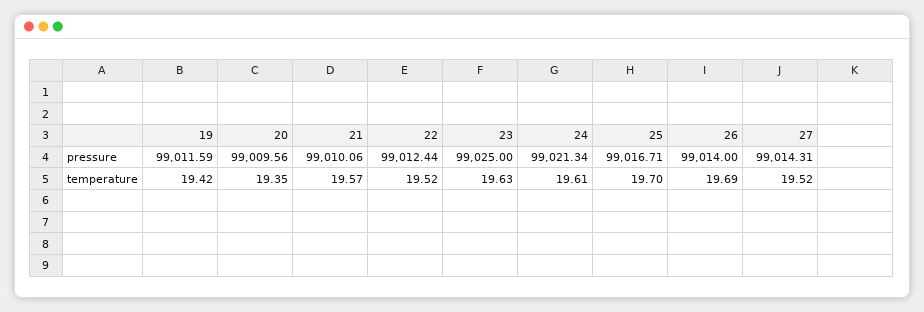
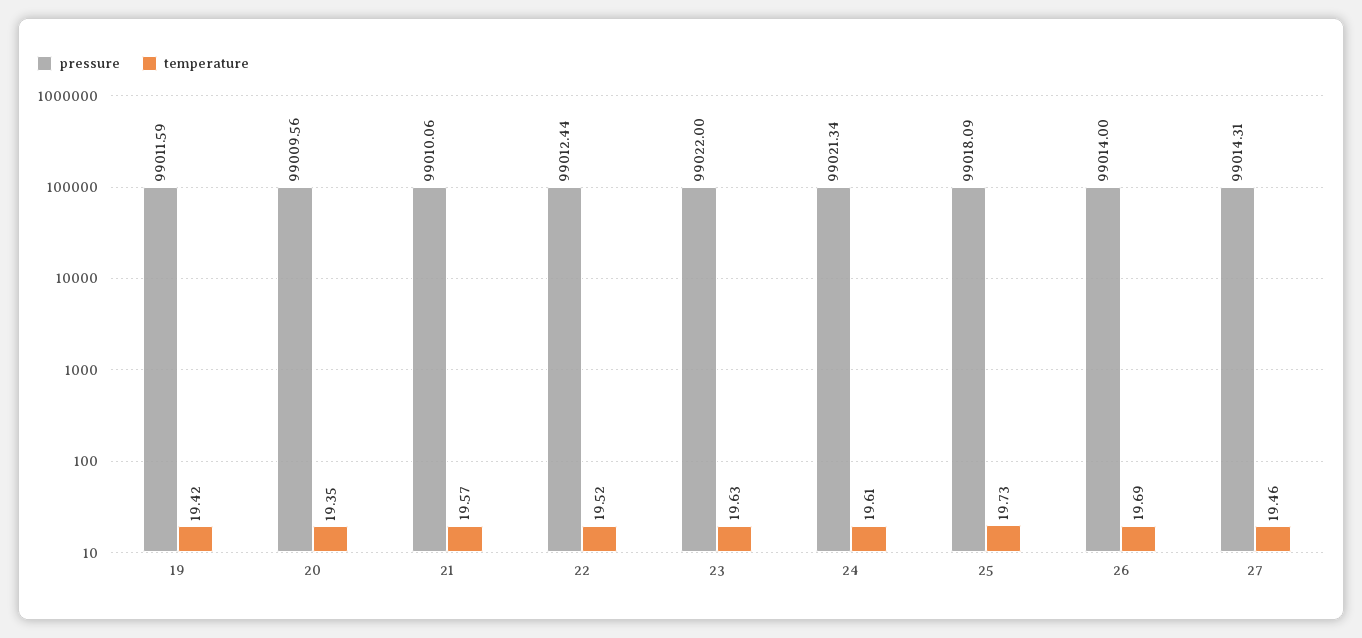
  {
    "pressure": {
      "19": 99011.59,
      "20": 99009.56,
      "21": 99010.06,
      "22": 99012.44,
-     "23": 99025,
+     "23": 99022,
      "24": 99021.34,
-     "25": 99016.71,
+     "25": 99018.09,
      "26": 99014,
      "27": 99014.31
    },
    "temperature": {
      "19": 19.42,
      "20": 19.35,
      "21": 19.57,
      "22": 19.52,
      "23": 19.63,
      "24": 19.61,
-     "25": 19.7,
+     "25": 19.73,
      "26": 19.69,
-     "27": 19.52
+     "27": 19.46
    }
  }

